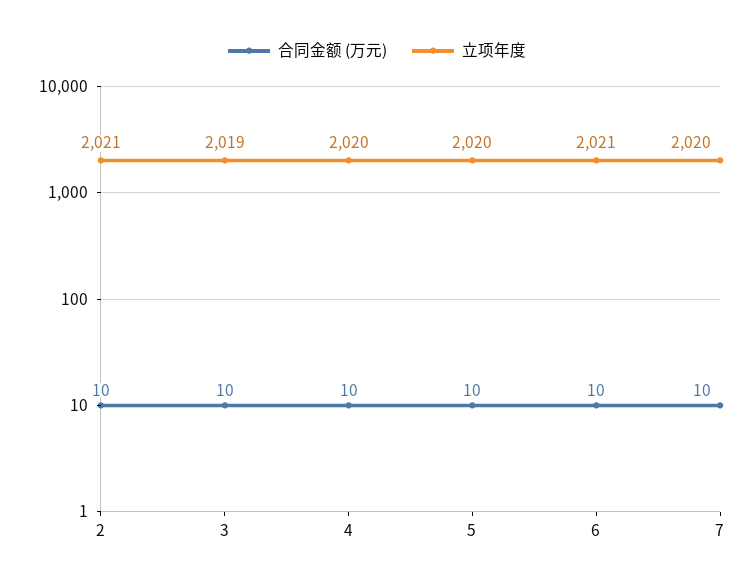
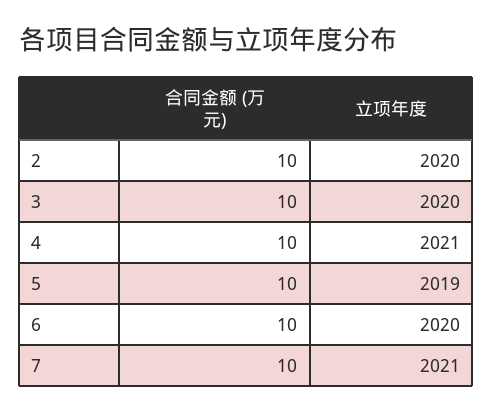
  {
    "合同金额 (万元)": {
      "2": 10,
      "3": 10,
      "4": 10,
      "5": 10,
      "6": 10,
      "7": 10
    },
    "立项年度": {
-     "2": 2021,
+     "2": 2020,
-     "3": 2019,
+     "3": 2020,
-     "4": 2020,
+     "4": 2021,
-     "5": 2020,
+     "5": 2019,
-     "6": 2021,
+     "6": 2020,
-     "7": 2020
+     "7": 2021
    }
  }

